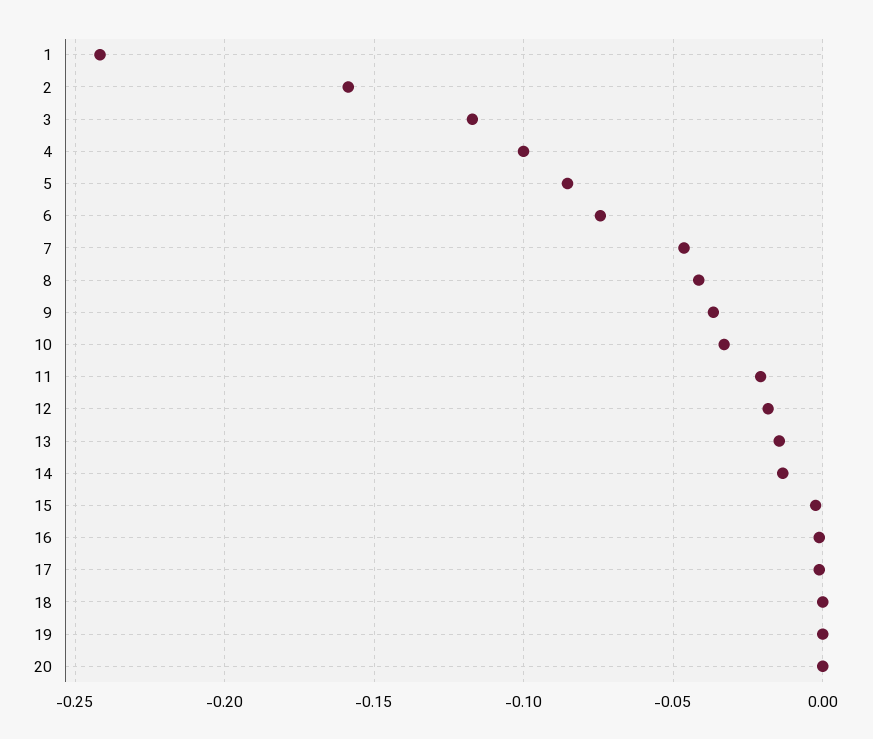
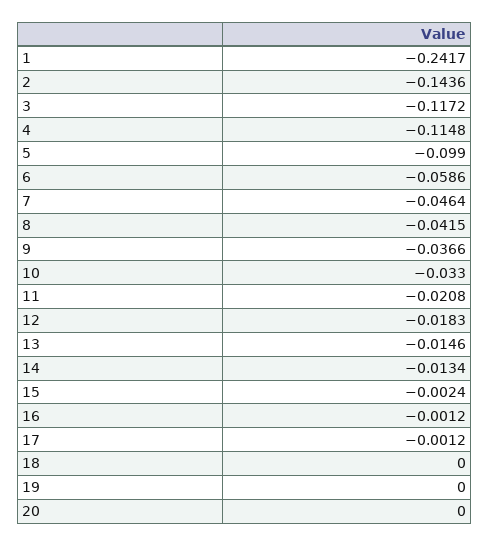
  {
    "1": -0.2417,
-   "2": -0.16,
+   "2": -0.1436,
    "3": -0.1172,
-   "4": -0.1,
+   "4": -0.1148,
-   "5": -0.085,
+   "5": -0.099,
-   "6": -0.075,
+   "6": -0.0586,
    "7": -0.0464,
    "8": -0.0415,
    "9": -0.0366,
    "10": -0.033,
    "11": -0.0208,
    "12": -0.0183,
    "13": -0.0146,
    "14": -0.0134,
    "15": -0.0024,
    "16": -0.0012,
    "17": -0.0012,
    "18": 0,
    "19": 0,
    "20": 0
  }

